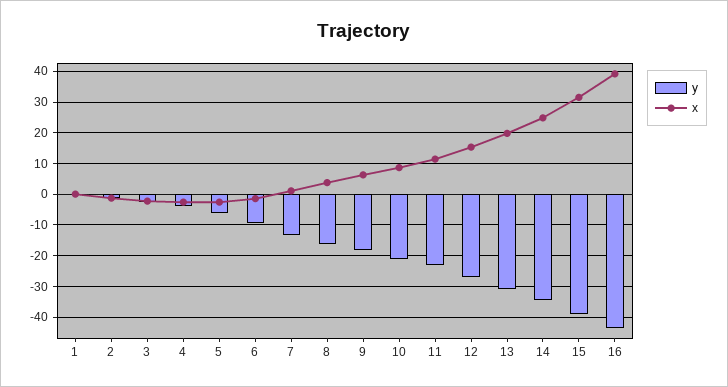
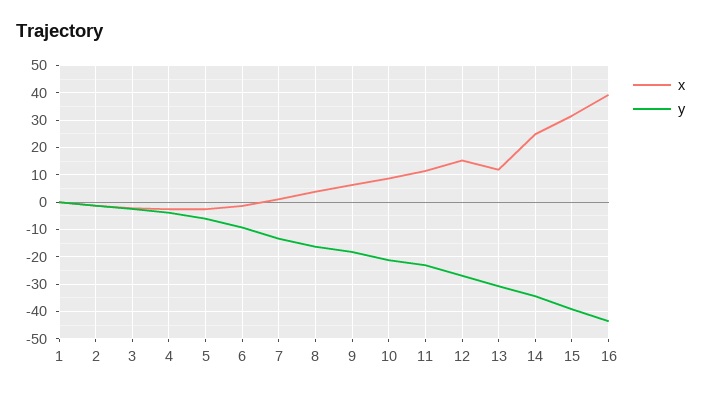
  {
    "y": {
      "1": 0,
      "2": -2,
      "3": -2,
      "4": -4,
      "5": -6,
      "6": -10,
      "7": -14,
      "8": -16,
      "9": -18,
      "10": -22,
      "11": -24,
      "12": -26,
      "13": -30,
      "14": -34,
      "15": -40,
      "16": -44
    },
    "x": {
      "1": 0,
      "2": -2,
      "3": -2,
      "4": -2,
      "5": -2,
      "6": -2,
      "7": 2,
      "8": 4,
      "9": 6,
      "10": 8,
      "11": 12,
      "12": 16,
-     "13": 20,
+     "13": 12.5,
      "14": 24,
      "15": 32,
      "16": 40
    }
  }

